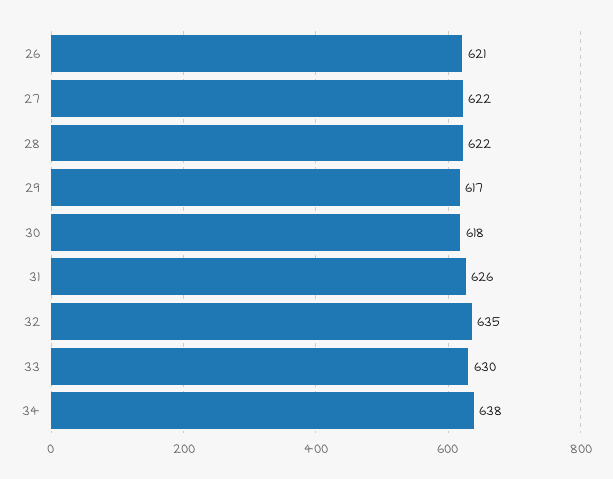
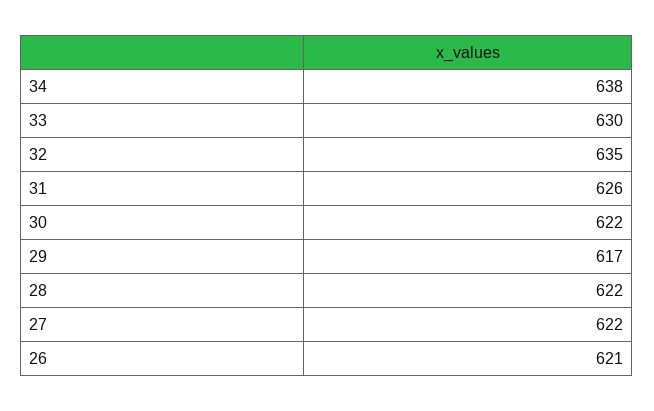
  {
    "26": 621,
    "27": 622,
    "28": 622,
    "29": 617,
-   "30": 618,
+   "30": 622,
    "31": 626,
    "32": 635,
    "33": 630,
    "34": 638
  }

